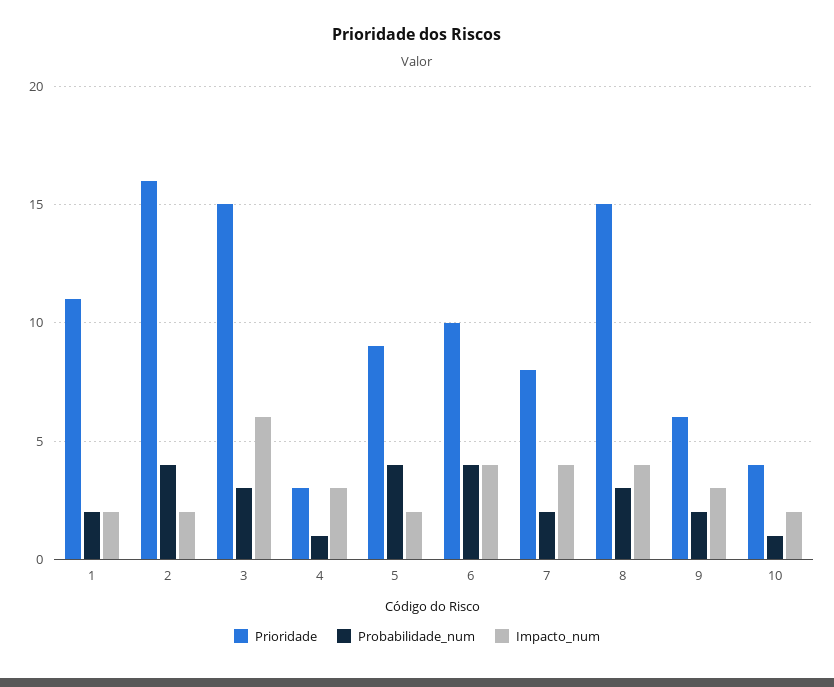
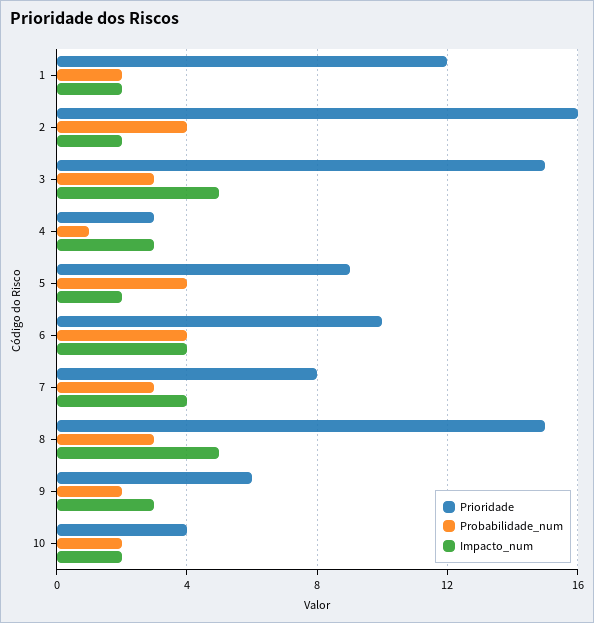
  {
    "Prioridade": {
-     "1": 11,
+     "1": 12,
      "2": 16,
      "3": 15,
      "4": 3,
      "5": 9,
      "6": 10,
      "7": 8,
      "8": 15,
      "9": 6,
      "10": 4
    },
    "Probabilidade_num": {
      "1": 2,
      "2": 4,
      "3": 3,
      "4": 1,
      "5": 4,
      "6": 4,
-     "7": 2,
+     "7": 3,
      "8": 3,
      "9": 2,
-     "10": 1
+     "10": 2
    },
    "Impacto_num": {
      "1": 2,
      "2": 2,
-     "3": 6,
+     "3": 5,
      "4": 3,
      "5": 2,
      "6": 4,
      "7": 4,
-     "8": 4,
+     "8": 5,
      "9": 3,
      "10": 2
    }
  }

